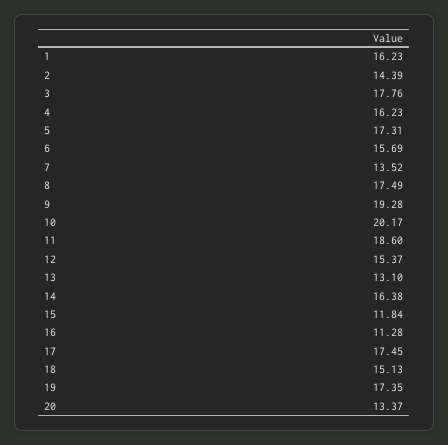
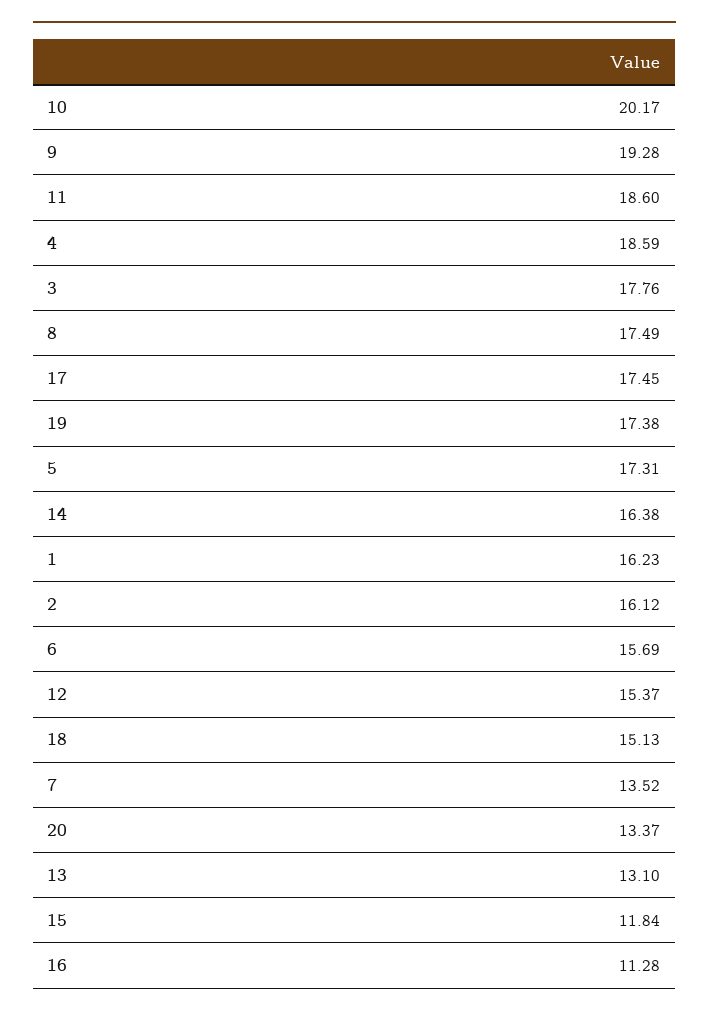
  {
    "1": 16.23,
-   "2": 14.39,
+   "2": 16.12,
    "3": 17.76,
-   "4": 16.23,
+   "4": 18.59,
    "5": 17.31,
    "6": 15.69,
    "7": 13.52,
    "8": 17.49,
    "9": 19.28,
    "10": 20.17,
    "11": 18.6,
    "12": 15.37,
    "13": 13.1,
    "14": 16.38,
    "15": 11.84,
    "16": 11.28,
    "17": 17.45,
    "18": 15.13,
-   "19": 17.35,
+   "19": 17.38,
    "20": 13.37
  }

